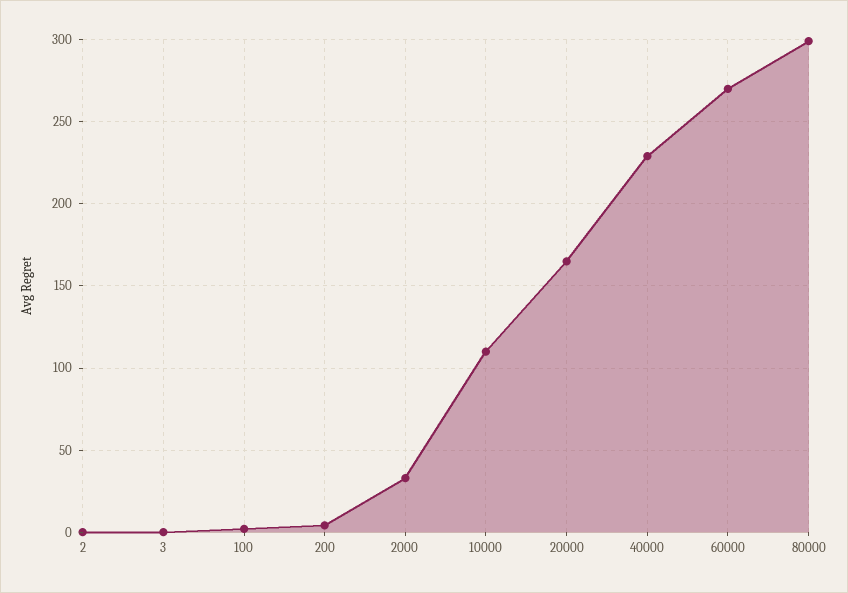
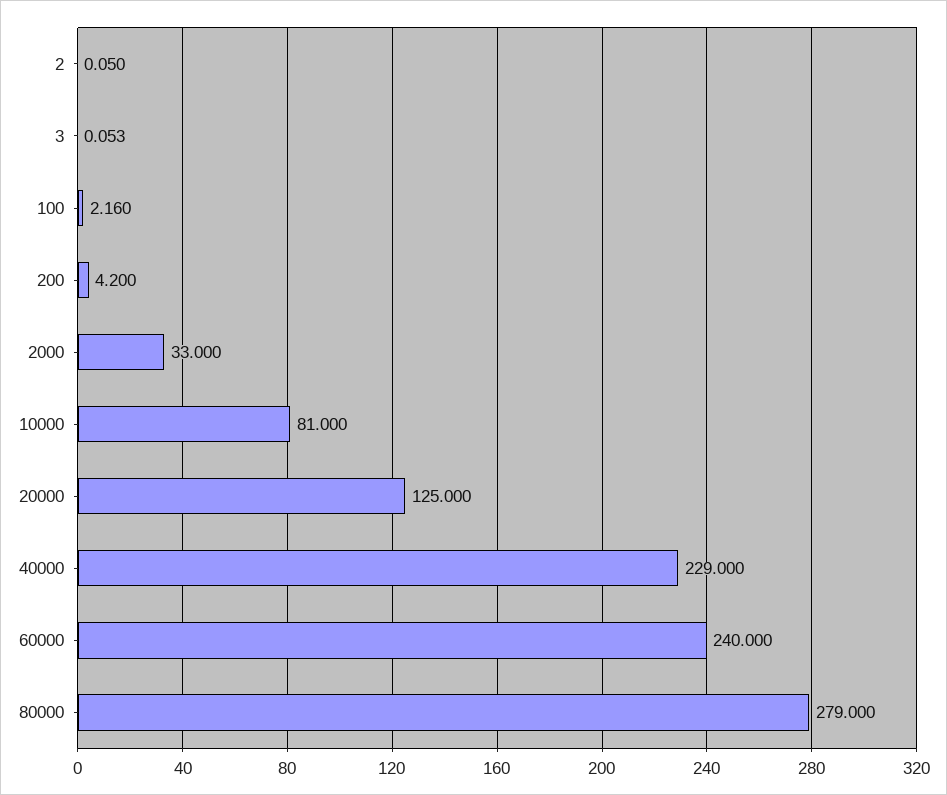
  {
    "2": 0.05,
    "3": 0.053,
    "100": 2.16,
    "200": 4.2,
    "2000": 33,
-   "10000": 110,
+   "10000": 81,
-   "20000": 165,
+   "20000": 125,
    "40000": 229,
-   "60000": 270,
+   "60000": 240,
-   "80000": 300
+   "80000": 279
  }

